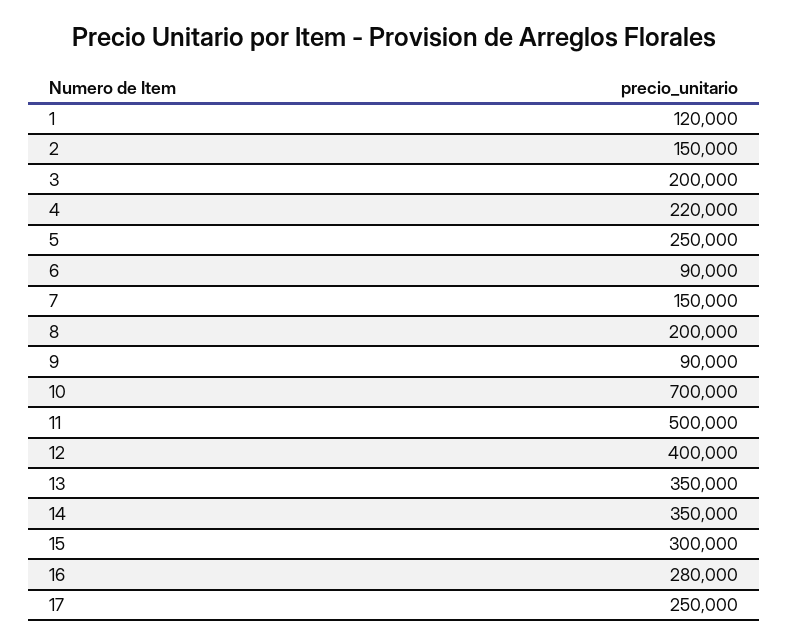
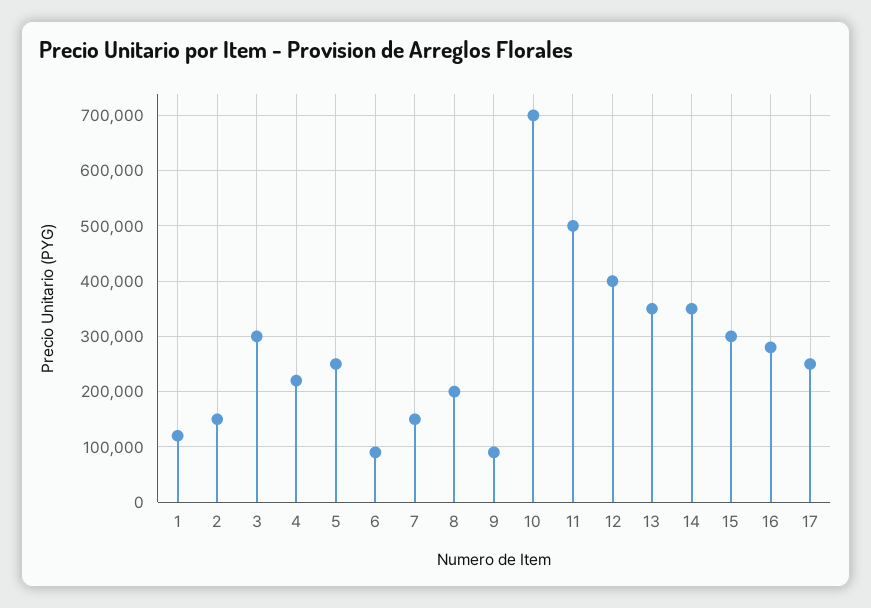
  {
    "1": 120000,
    "2": 150000,
-   "3": 200000,
+   "3": 300000,
    "4": 220000,
    "5": 250000,
    "6": 90000,
    "7": 150000,
    "8": 200000,
    "9": 90000,
    "10": 700000,
    "11": 500000,
    "12": 400000,
    "13": 350000,
    "14": 350000,
    "15": 300000,
    "16": 280000,
    "17": 250000
  }

